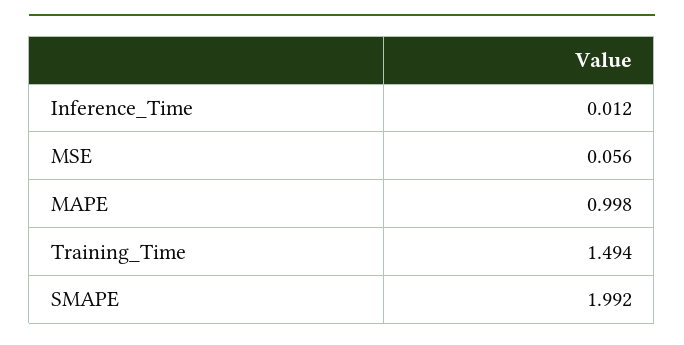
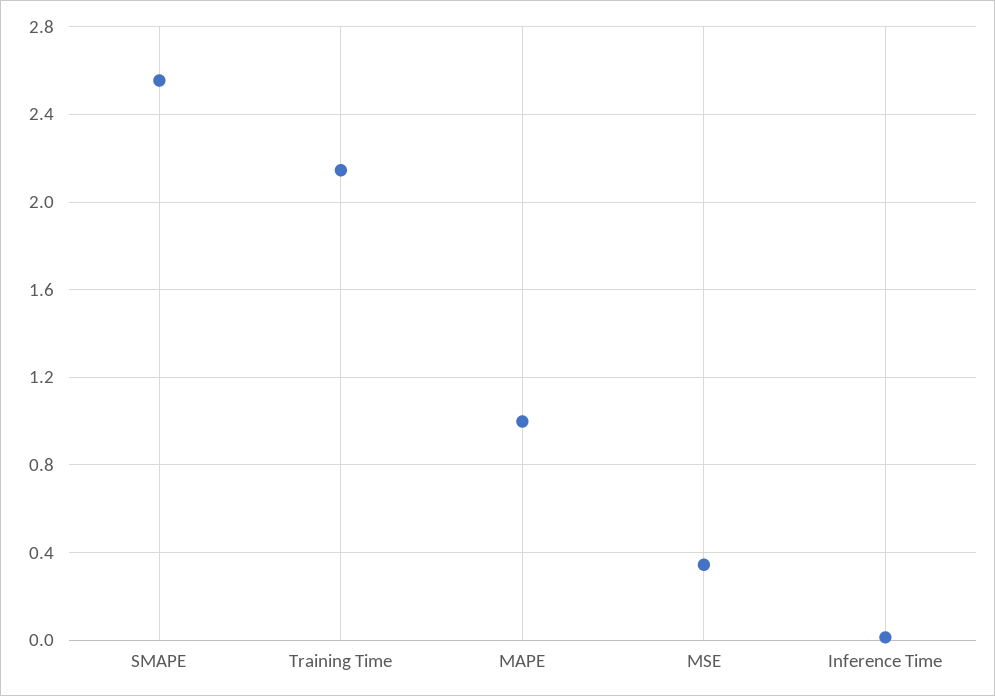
  {
    "Inference_Time": 0.012,
-   "MSE": 0.056,
+   "MSE": 0.35,
    "MAPE": 0.998,
-   "Training_Time": 1.494,
+   "Training_Time": 2.15,
-   "SMAPE": 1.992
+   "SMAPE": 2.55
  }

